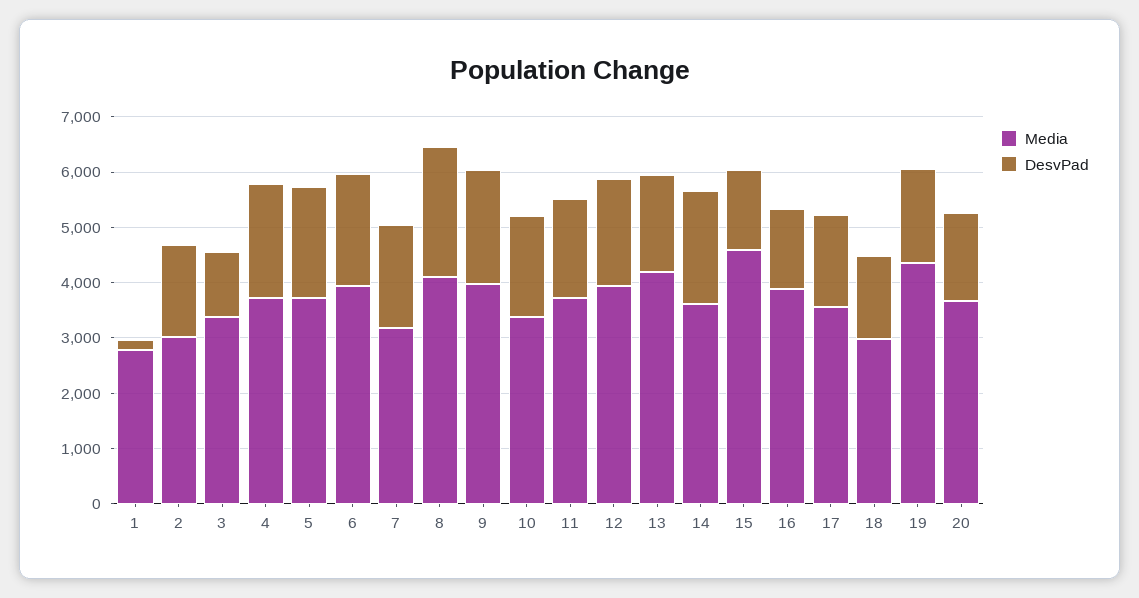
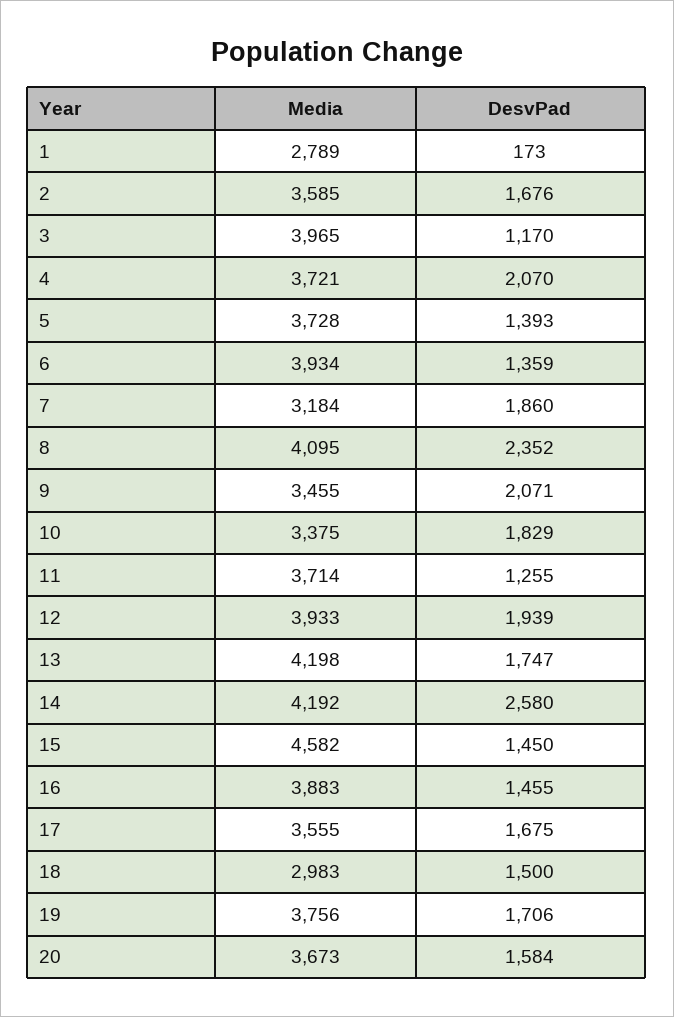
  {
    "Media": {
      "1": 2789,
-     "2": 3000,
+     "2": 3585,
-     "3": 3400,
+     "3": 3965,
      "4": 3721,
      "5": 3728,
      "6": 3934,
      "7": 3184,
      "8": 4095,
-     "9": 4000,
+     "9": 3455,
      "10": 3375,
      "11": 3714,
      "12": 3933,
      "13": 4198,
-     "14": 3600,
+     "14": 4192,
      "15": 4582,
      "16": 3883,
      "17": 3555,
      "18": 2983,
-     "19": 4400,
+     "19": 3756,
      "20": 3673
    },
    "DesvPad": {
      "1": 173,
      "2": 1676,
      "3": 1170,
      "4": 2070,
-     "5": 2000,
+     "5": 1393,
-     "6": 2000,
+     "6": 1359,
      "7": 1860,
      "8": 2352,
      "9": 2071,
      "10": 1829,
-     "11": 1800,
+     "11": 1255,
      "12": 1939,
      "13": 1747,
-     "14": 2000,
+     "14": 2580,
      "15": 1450,
      "16": 1455,
      "17": 1675,
      "18": 1500,
      "19": 1706,
      "20": 1584
    }
  }

